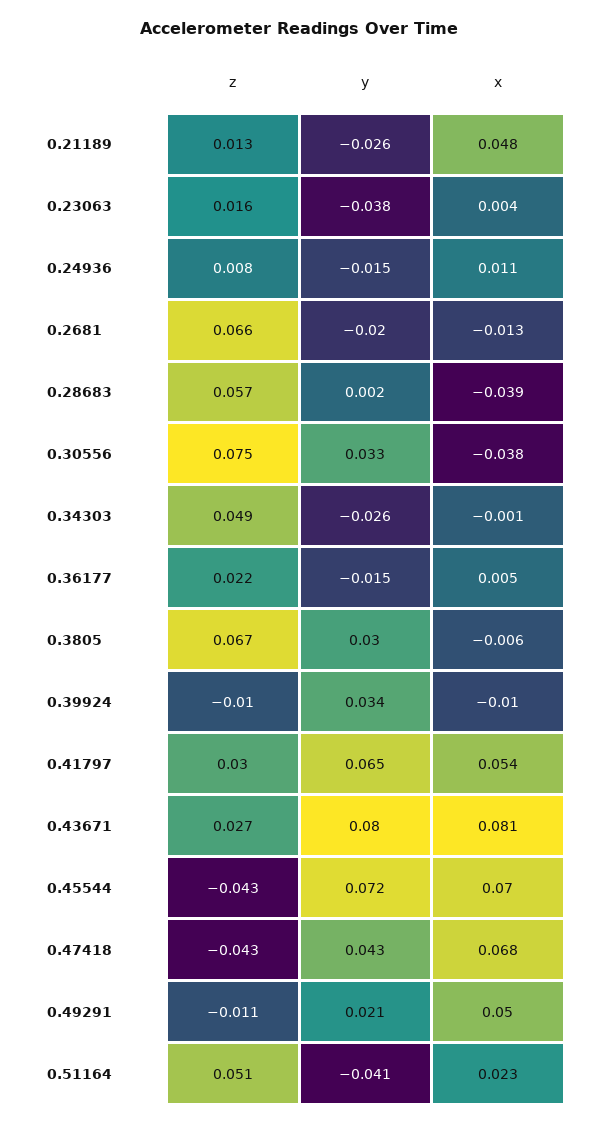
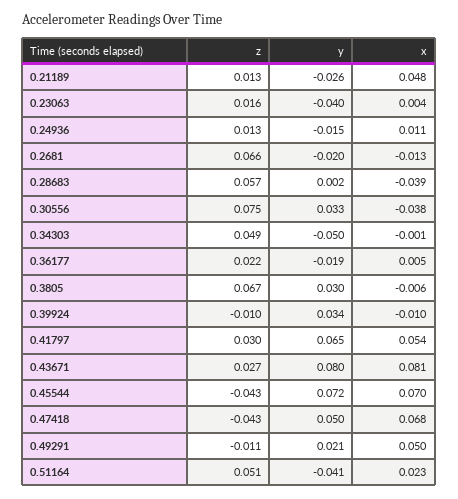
  {
    "z": {
      "0.21189": 0.013,
      "0.23063": 0.016,
-     "0.24936": 0.008,
+     "0.24936": 0.013,
      "0.2681": 0.066,
      "0.28683": 0.057,
      "0.30556": 0.075,
      "0.34303": 0.049,
      "0.36177": 0.022,
      "0.3805": 0.067,
      "0.39924": -0.01,
      "0.41797": 0.03,
      "0.43671": 0.027,
      "0.45544": -0.043,
      "0.47418": -0.043,
      "0.49291": -0.011,
      "0.51164": 0.051
    },
    "y": {
      "0.21189": -0.026,
-     "0.23063": -0.038,
+     "0.23063": -0.04,
      "0.24936": -0.015,
      "0.2681": -0.02,
      "0.28683": 0.002,
      "0.30556": 0.033,
-     "0.34303": -0.026,
+     "0.34303": -0.05,
-     "0.36177": -0.015,
+     "0.36177": -0.019,
      "0.3805": 0.03,
      "0.39924": 0.034,
      "0.41797": 0.065,
      "0.43671": 0.08,
      "0.45544": 0.072,
-     "0.47418": 0.043,
+     "0.47418": 0.05,
      "0.49291": 0.021,
      "0.51164": -0.041
    },
    "x": {
      "0.21189": 0.048,
      "0.23063": 0.004,
      "0.24936": 0.011,
      "0.2681": -0.013,
      "0.28683": -0.039,
      "0.30556": -0.038,
      "0.34303": -0.001,
      "0.36177": 0.005,
      "0.3805": -0.006,
      "0.39924": -0.01,
      "0.41797": 0.054,
      "0.43671": 0.081,
      "0.45544": 0.07,
      "0.47418": 0.068,
      "0.49291": 0.05,
      "0.51164": 0.023
    }
  }

